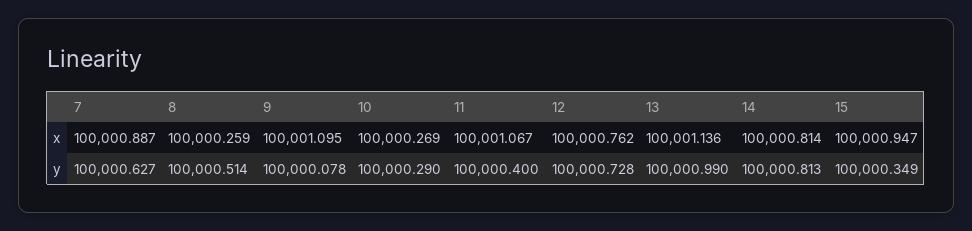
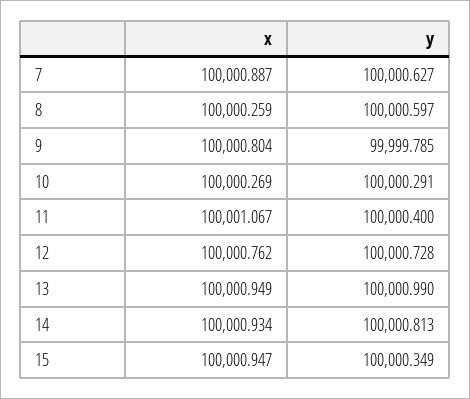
  {
    "7": {
      "x": 100000.887,
      "y": 100000.627
    },
    "8": {
      "x": 100000.259,
-     "y": 100000.514
+     "y": 100000.597
    },
    "9": {
-     "x": 100001.095,
+     "x": 100000.804,
-     "y": 100000.078
+     "y": 99999.785
    },
    "10": {
      "x": 100000.269,
-     "y": 100000.29
+     "y": 100000.291
    },
    "11": {
      "x": 100001.067,
      "y": 100000.4
    },
    "12": {
      "x": 100000.762,
      "y": 100000.728
    },
    "13": {
-     "x": 100001.136,
+     "x": 100000.949,
      "y": 100000.99
    },
    "14": {
-     "x": 100000.814,
+     "x": 100000.934,
      "y": 100000.813
    },
    "15": {
      "x": 100000.947,
      "y": 100000.349
    }
  }

